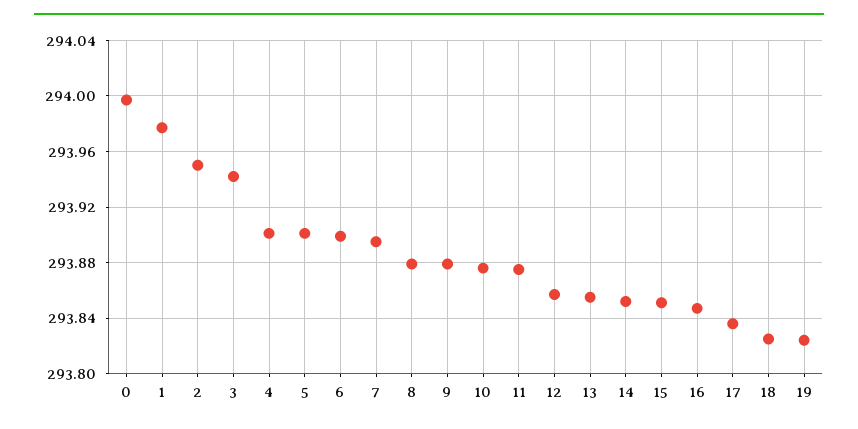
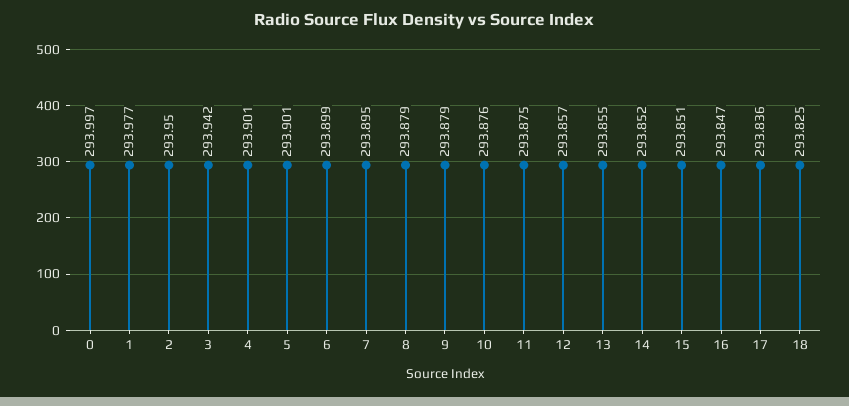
  {
    "0": 293.997,
    "1": 293.977,
    "2": 293.95,
    "3": 293.942,
    "4": 293.901,
    "5": 293.901,
    "6": 293.899,
    "7": 293.895,
    "8": 293.879,
    "9": 293.879,
    "10": 293.876,
    "11": 293.875,
    "12": 293.857,
    "13": 293.855,
    "14": 293.852,
    "15": 293.851,
    "16": 293.847,
    "17": 293.836,
-   "18": 293.825,
+   "18": 293.825
-   "19": 293.825
  }

